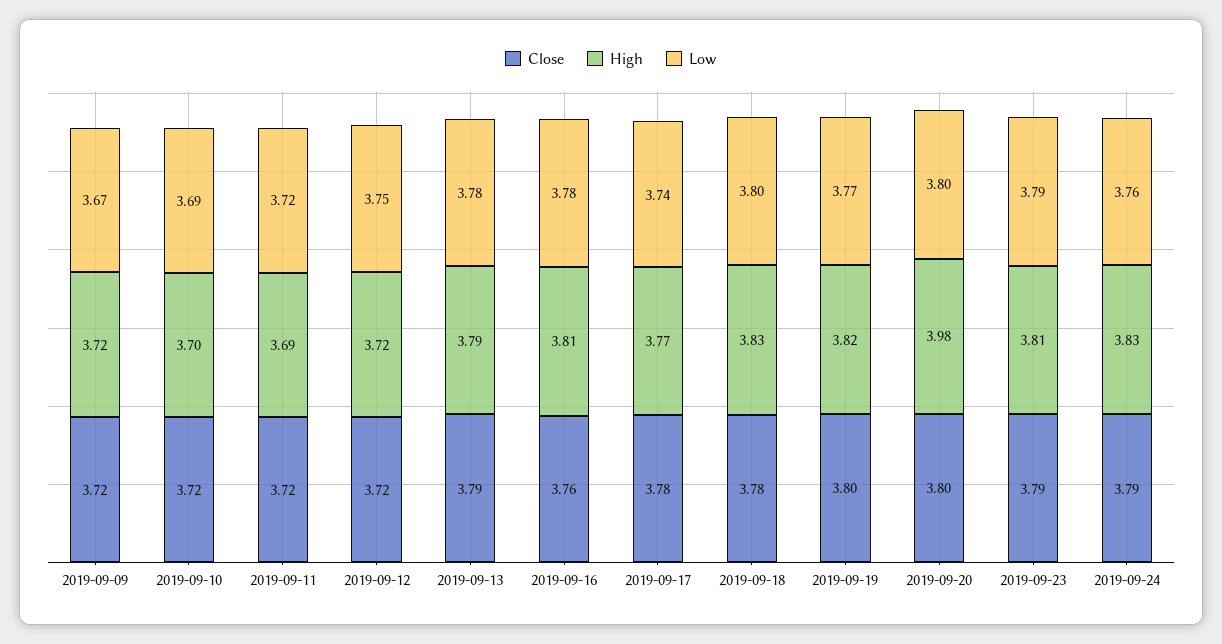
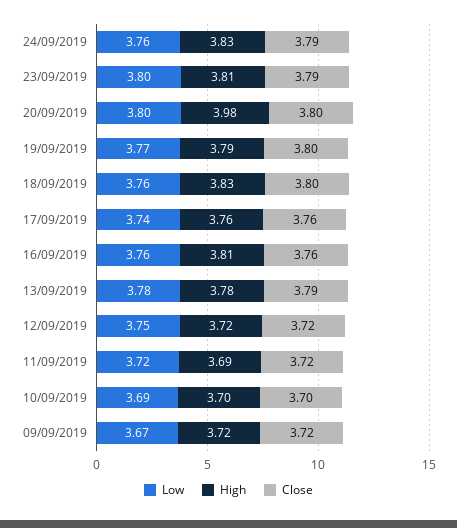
  {
    "Close": {
      "2019-09-09": 3.72,
-     "2019-09-10": 3.72,
+     "2019-09-10": 3.7,
      "2019-09-11": 3.72,
      "2019-09-12": 3.72,
      "2019-09-13": 3.79,
      "2019-09-16": 3.76,
-     "2019-09-17": 3.78,
+     "2019-09-17": 3.76,
-     "2019-09-18": 3.78,
+     "2019-09-18": 3.8,
      "2019-09-19": 3.8,
      "2019-09-20": 3.8,
      "2019-09-23": 3.79,
      "2019-09-24": 3.79
    },
    "High": {
      "2019-09-09": 3.72,
      "2019-09-10": 3.7,
      "2019-09-11": 3.69,
      "2019-09-12": 3.72,
-     "2019-09-13": 3.79,
+     "2019-09-13": 3.78,
      "2019-09-16": 3.81,
-     "2019-09-17": 3.77,
+     "2019-09-17": 3.76,
      "2019-09-18": 3.83,
-     "2019-09-19": 3.82,
+     "2019-09-19": 3.79,
      "2019-09-20": 3.98,
      "2019-09-23": 3.81,
      "2019-09-24": 3.83
    },
    "Low": {
      "2019-09-09": 3.67,
      "2019-09-10": 3.69,
      "2019-09-11": 3.72,
      "2019-09-12": 3.75,
      "2019-09-13": 3.78,
-     "2019-09-16": 3.78,
+     "2019-09-16": 3.76,
      "2019-09-17": 3.74,
-     "2019-09-18": 3.8,
+     "2019-09-18": 3.76,
      "2019-09-19": 3.77,
      "2019-09-20": 3.8,
-     "2019-09-23": 3.79,
+     "2019-09-23": 3.8,
      "2019-09-24": 3.76
    }
  }

